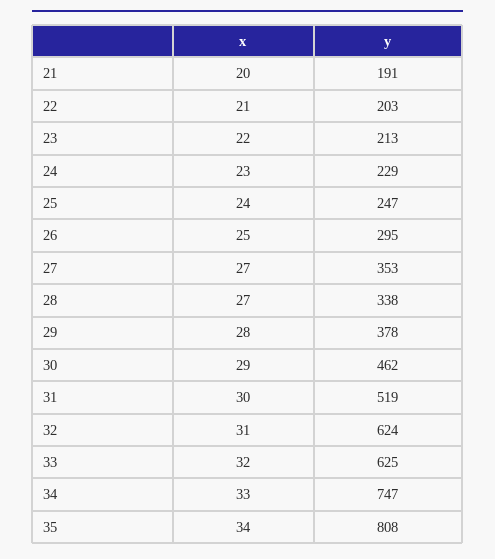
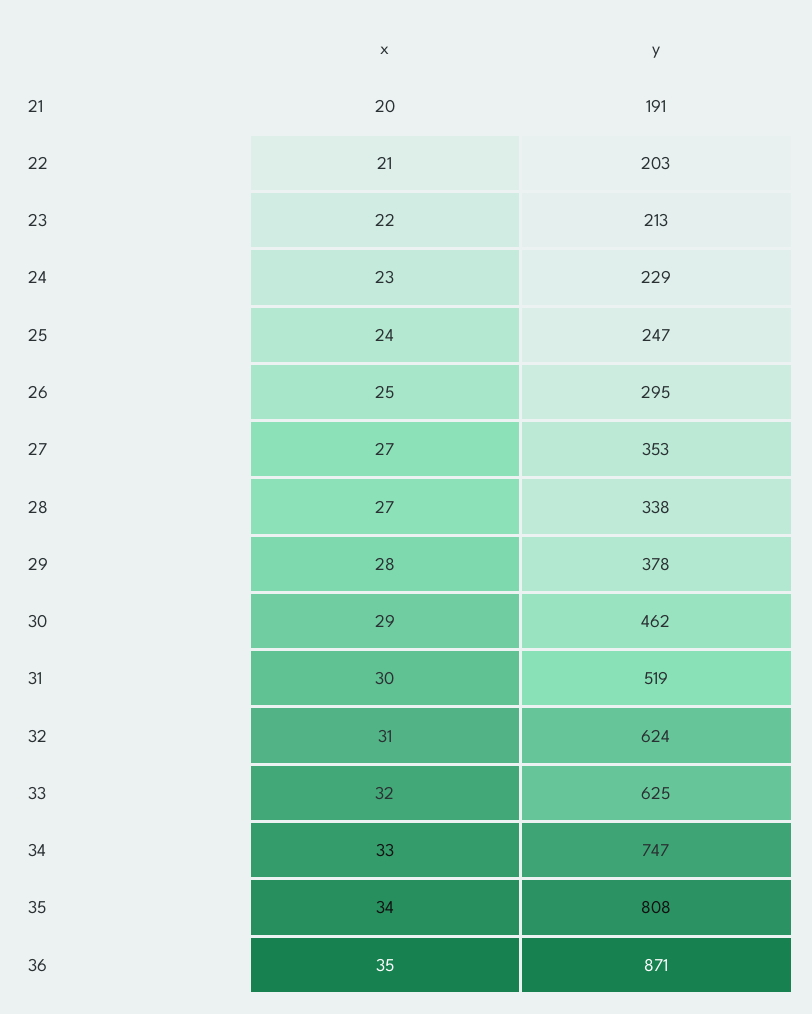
  {
    "x": {
      "21": 20,
      "22": 21,
      "23": 22,
      "24": 23,
      "25": 24,
      "26": 25,
      "27": 27,
      "28": 27,
      "29": 28,
      "30": 29,
      "31": 30,
      "32": 31,
      "33": 32,
      "34": 33,
-     "35": 34
+     "35": 34,
+     "36": 35
    },
    "y": {
      "21": 191,
      "22": 203,
      "23": 213,
      "24": 229,
      "25": 247,
      "26": 295,
      "27": 353,
      "28": 338,
      "29": 378,
      "30": 462,
      "31": 519,
      "32": 624,
      "33": 625,
      "34": 747,
-     "35": 808
+     "35": 808,
+     "36": 871
    }
  }

